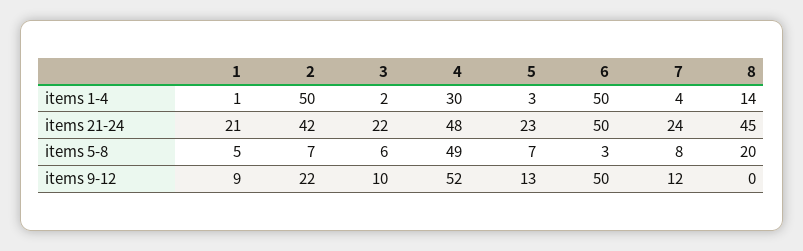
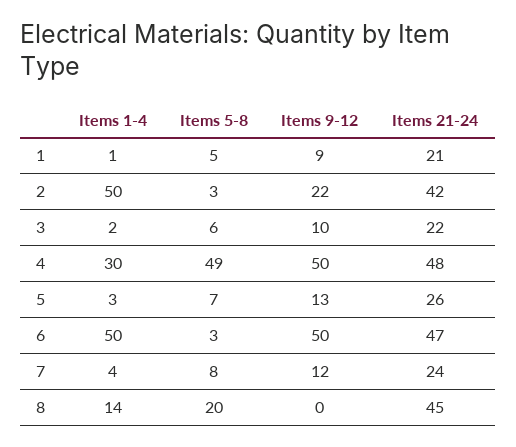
  {
    "1": {
      "items 1-4": 1,
      "items 21-24": 21,
      "items 5-8": 5,
      "items 9-12": 9
    },
    "2": {
      "items 1-4": 50,
      "items 21-24": 42,
-     "items 5-8": 7,
+     "items 5-8": 3,
      "items 9-12": 22
    },
    "3": {
      "items 1-4": 2,
      "items 21-24": 22,
      "items 5-8": 6,
      "items 9-12": 10
    },
    "4": {
      "items 1-4": 30,
      "items 21-24": 48,
      "items 5-8": 49,
-     "items 9-12": 52
+     "items 9-12": 50
    },
    "5": {
      "items 1-4": 3,
-     "items 21-24": 23,
+     "items 21-24": 26,
      "items 5-8": 7,
      "items 9-12": 13
    },
    "6": {
      "items 1-4": 50,
-     "items 21-24": 50,
+     "items 21-24": 47,
      "items 5-8": 3,
      "items 9-12": 50
    },
    "7": {
      "items 1-4": 4,
      "items 21-24": 24,
      "items 5-8": 8,
      "items 9-12": 12
    },
    "8": {
      "items 1-4": 14,
      "items 21-24": 45,
      "items 5-8": 20,
      "items 9-12": 0
    }
  }

